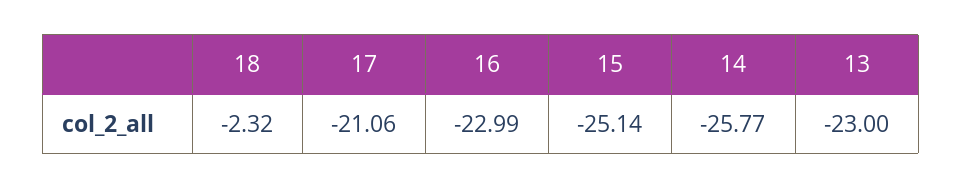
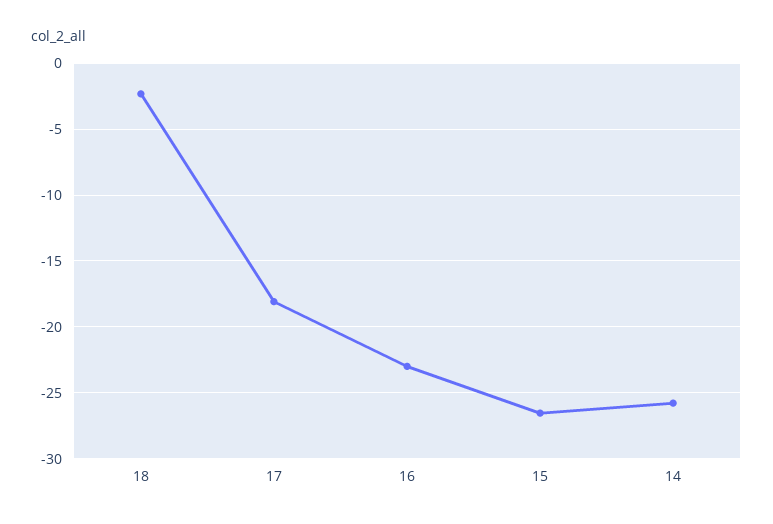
  {
    "18": -2.32,
-   "17": -21.06,
+   "17": -18,
    "16": -22.99,
-   "15": -25.14,
+   "15": -26.5,
-   "14": -25.77,
+   "14": -25.77
-   "13": -23
  }

